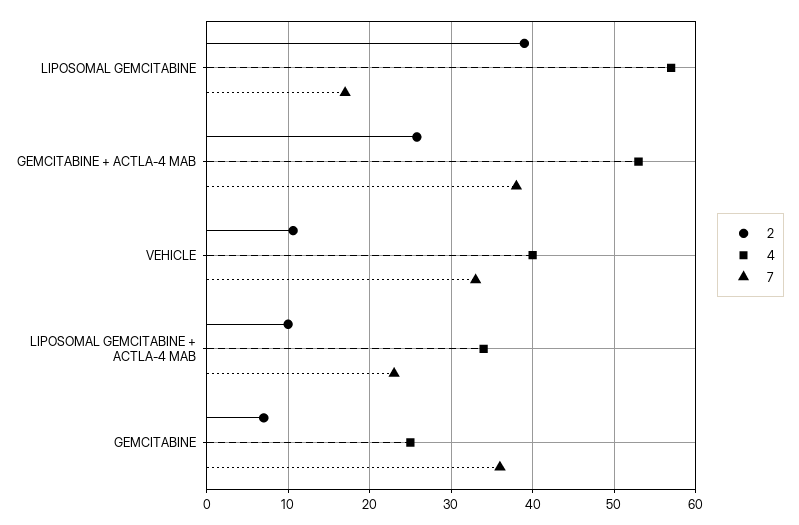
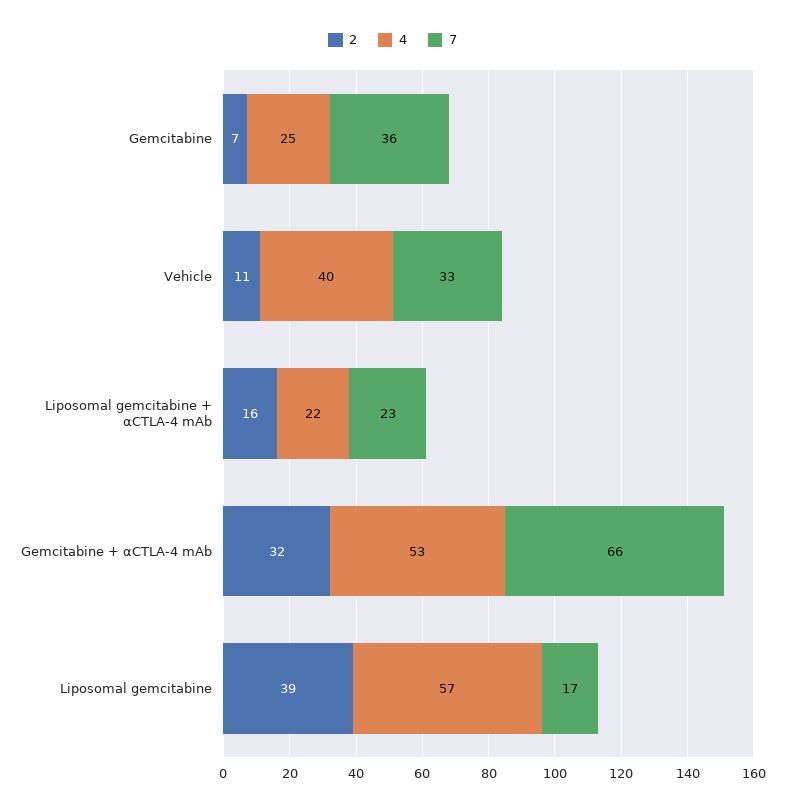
  {
    "2": {
      "LIPOSOMAL GEMCITABINE": 39,
-     "GEMCITABINE + ΑCTLA-4 MAB": 26,
+     "GEMCITABINE + ΑCTLA-4 MAB": 32,
      "VEHICLE": 11,
-     "LIPOSOMAL GEMCITABINE + ΑCTLA-4 MAB": 10,
+     "LIPOSOMAL GEMCITABINE + ΑCTLA-4 MAB": 16,
      "GEMCITABINE": 7
    },
    "4": {
      "LIPOSOMAL GEMCITABINE": 57,
      "GEMCITABINE + ΑCTLA-4 MAB": 53,
      "VEHICLE": 40,
-     "LIPOSOMAL GEMCITABINE + ΑCTLA-4 MAB": 34,
+     "LIPOSOMAL GEMCITABINE + ΑCTLA-4 MAB": 22,
      "GEMCITABINE": 25
    },
    "7": {
      "LIPOSOMAL GEMCITABINE": 17,
-     "GEMCITABINE + ΑCTLA-4 MAB": 38,
+     "GEMCITABINE + ΑCTLA-4 MAB": 66,
      "VEHICLE": 33,
      "LIPOSOMAL GEMCITABINE + ΑCTLA-4 MAB": 23,
      "GEMCITABINE": 36
    }
  }

